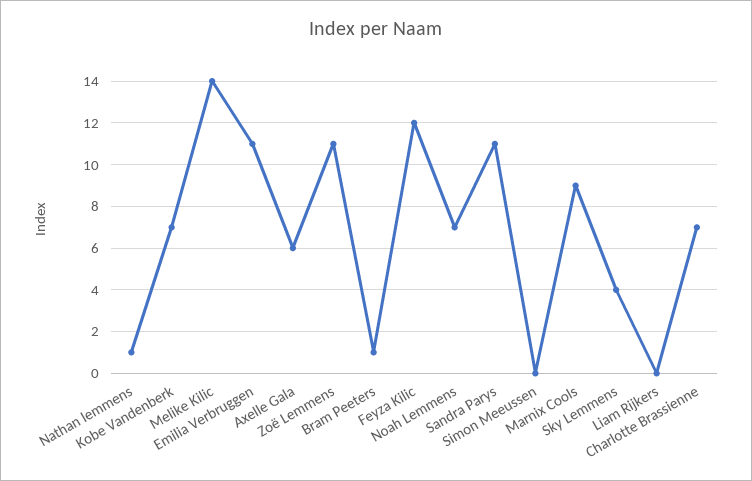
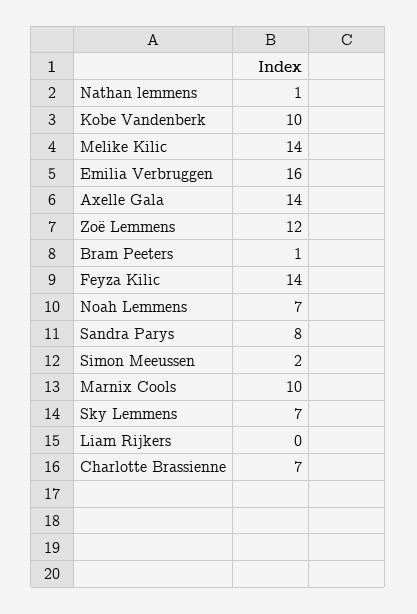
  {
    "Nathan lemmens": 1,
-   "Kobe Vandenberk": 7,
+   "Kobe Vandenberk": 10,
    "Melike Kilic": 14,
-   "Emilia Verbruggen": 11,
+   "Emilia Verbruggen": 16,
-   "Axelle Gala": 6,
+   "Axelle Gala": 14,
-   "Zoë Lemmens": 11,
+   "Zoë Lemmens": 12,
    "Bram Peeters": 1,
-   "Feyza Kilic": 12,
+   "Feyza Kilic": 14,
    "Noah Lemmens": 7,
-   "Sandra Parys": 11,
+   "Sandra Parys": 8,
-   "Simon Meeussen": 0,
+   "Simon Meeussen": 2,
-   "Marnix Cools": 9,
+   "Marnix Cools": 10,
-   "Sky Lemmens": 4,
+   "Sky Lemmens": 7,
    "Liam Rijkers": 0,
    "Charlotte Brassienne": 7
  }

